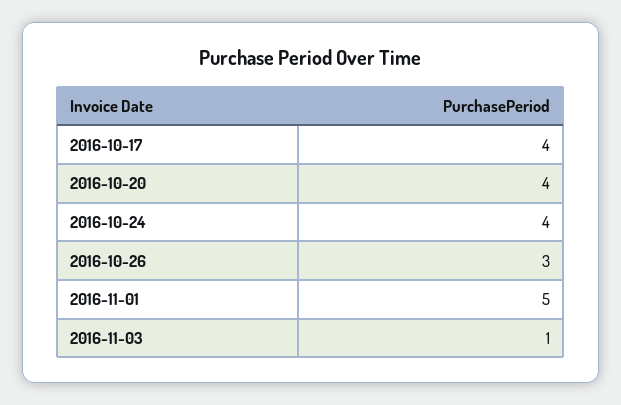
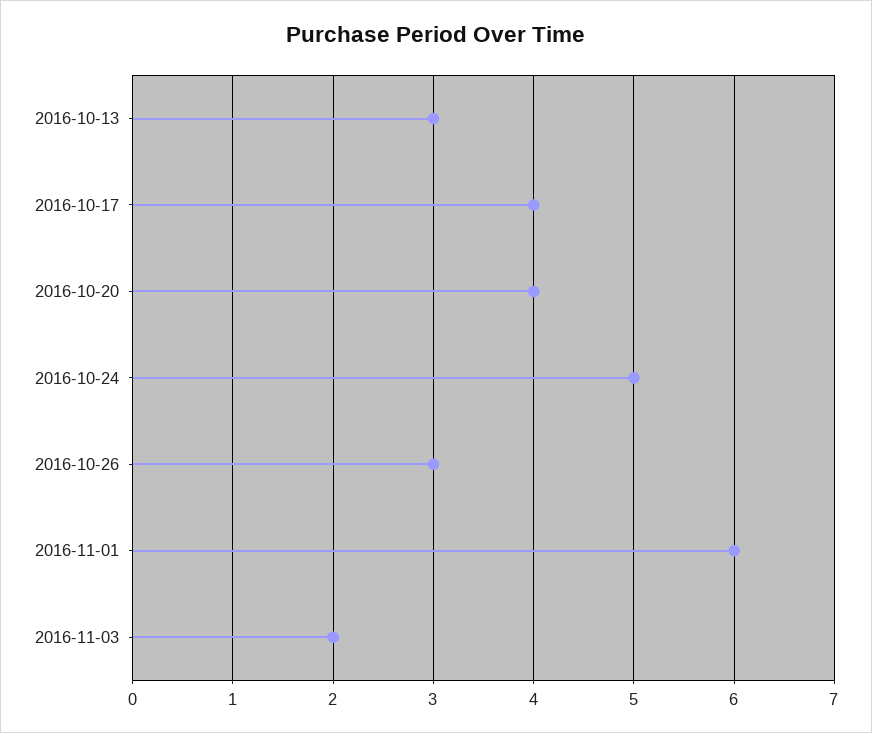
  {
    "2016-10-17": 4,
    "2016-10-20": 4,
-   "2016-10-24": 4,
+   "2016-10-24": 5,
    "2016-10-26": 3,
-   "2016-11-01": 5,
+   "2016-11-01": 6,
-   "2016-11-03": 1
+   "2016-11-03": 2,
+   "2016-10-13": 3
  }

